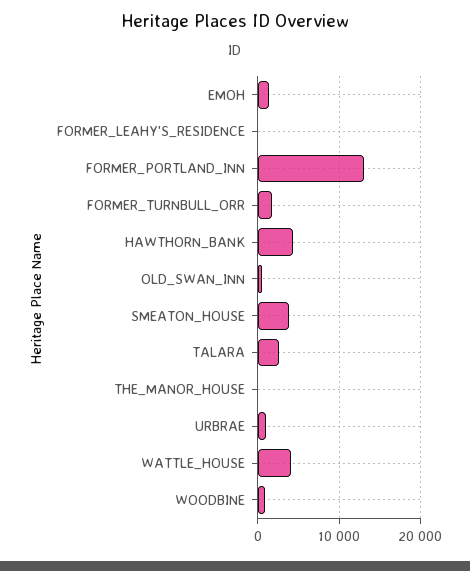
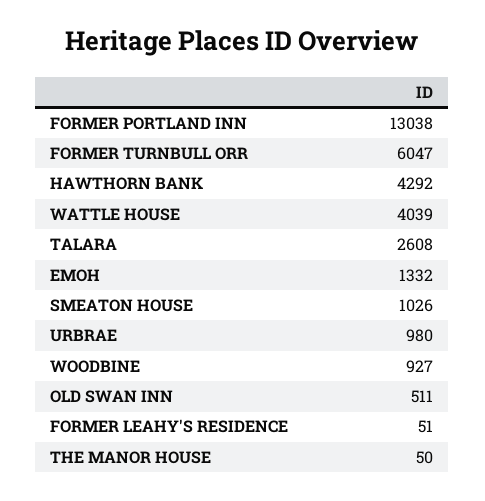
  {
    "EMOH": 1332,
    "FORMER_LEAHY'S_RESIDENCE": 51,
    "FORMER_PORTLAND_INN": 13038,
-   "FORMER_TURNBULL_ORR": 2000,
+   "FORMER_TURNBULL_ORR": 6047,
    "HAWTHORN_BANK": 4292,
    "OLD_SWAN_INN": 511,
-   "SMEATON_HOUSE": 4000,
+   "SMEATON_HOUSE": 1026,
    "TALARA": 2608,
    "THE_MANOR_HOUSE": 50,
    "URBRAE": 980,
    "WATTLE_HOUSE": 4039,
    "WOODBINE": 927
  }

